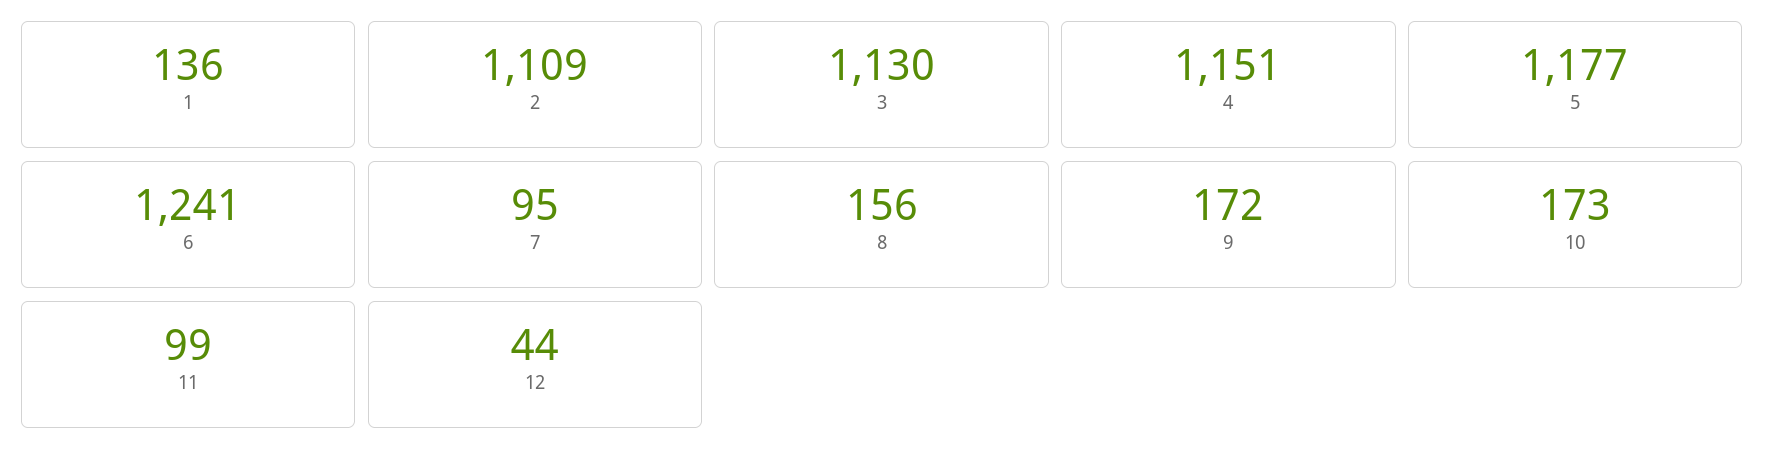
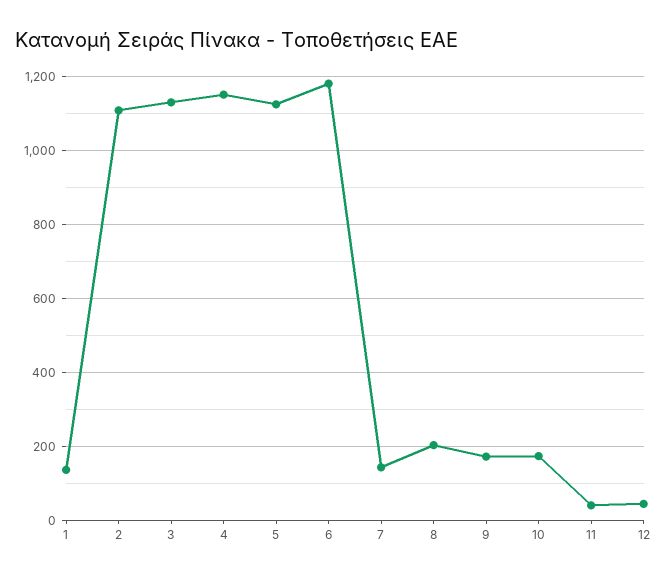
  {
    "1": 136,
    "2": 1109,
    "3": 1130,
    "4": 1151,
-   "5": 1177,
+   "5": 1120,
-   "6": 1241,
+   "6": 1180,
-   "7": 95,
+   "7": 140,
-   "8": 156,
+   "8": 200,
    "9": 172,
    "10": 173,
-   "11": 99,
+   "11": 40,
    "12": 44
  }

